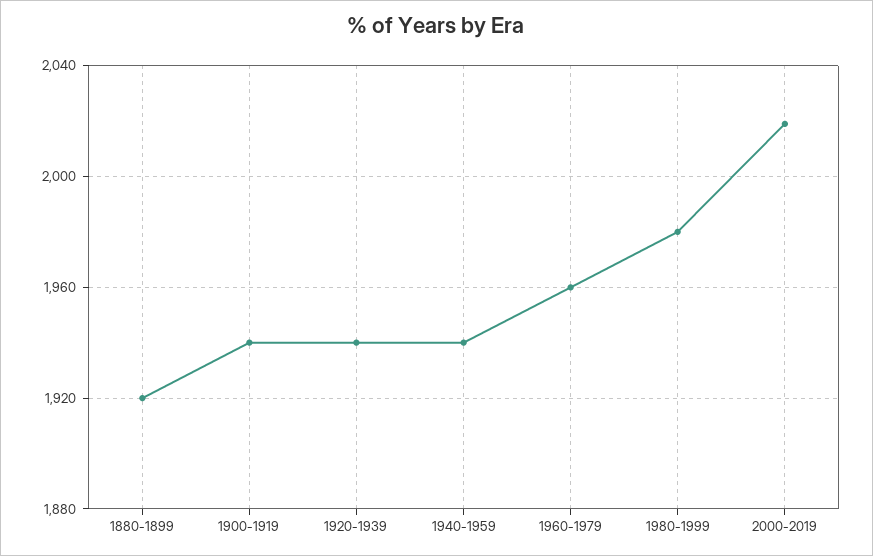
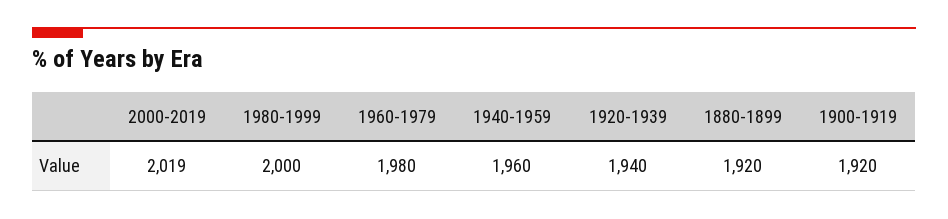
  {
    "1880-1899": 1920,
-   "1900-1919": 1940,
+   "1900-1919": 1920,
    "1920-1939": 1940,
-   "1940-1959": 1940,
+   "1940-1959": 1960,
-   "1960-1979": 1960,
+   "1960-1979": 1980,
-   "1980-1999": 1980,
+   "1980-1999": 2000,
    "2000-2019": 2019
  }

